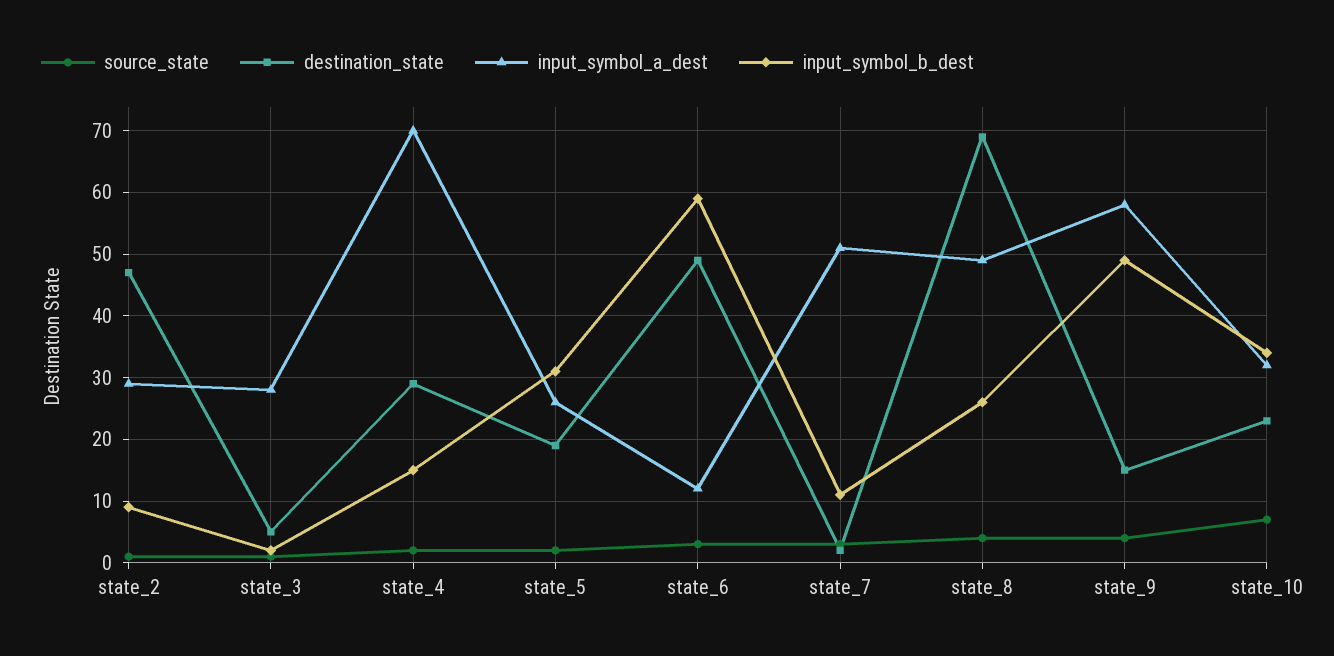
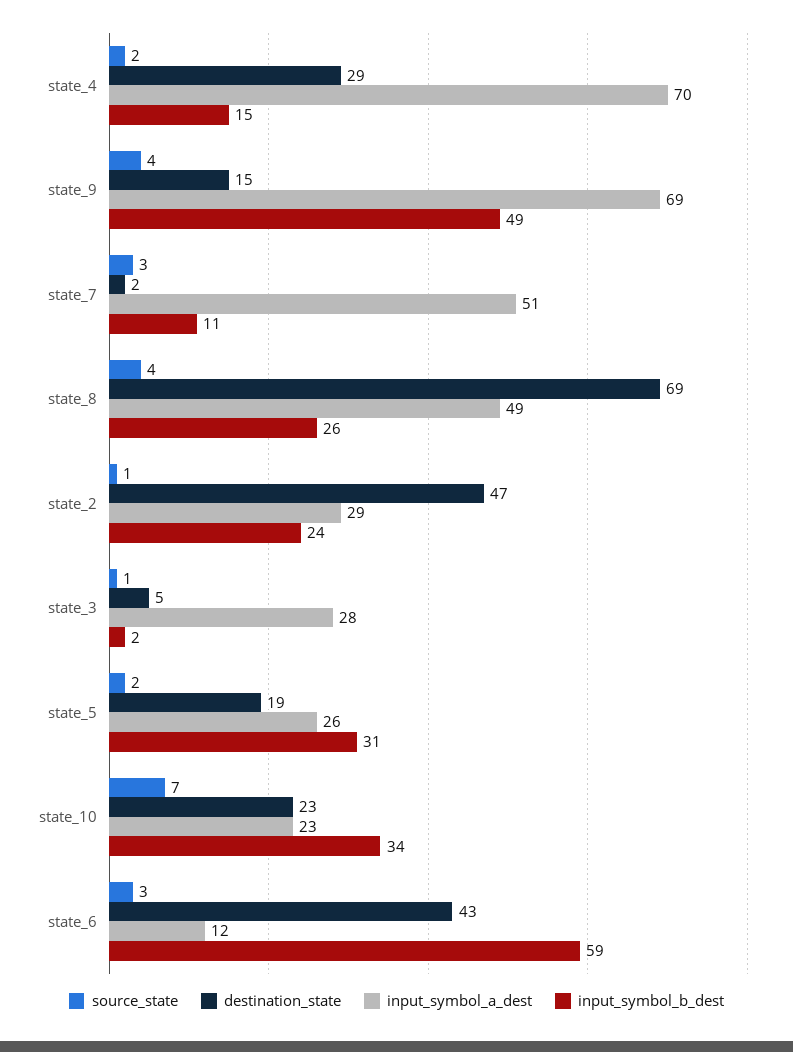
  {
    "source_state": {
      "state_2": 1,
      "state_3": 1,
      "state_4": 2,
      "state_5": 2,
      "state_6": 3,
      "state_7": 3,
      "state_8": 4,
      "state_9": 4,
      "state_10": 7
    },
    "destination_state": {
      "state_2": 47,
      "state_3": 5,
      "state_4": 29,
      "state_5": 19,
-     "state_6": 49,
+     "state_6": 43,
      "state_7": 2,
      "state_8": 69,
      "state_9": 15,
      "state_10": 23
    },
    "input_symbol_a_dest": {
      "state_2": 29,
      "state_3": 28,
      "state_4": 70,
      "state_5": 26,
      "state_6": 12,
      "state_7": 51,
      "state_8": 49,
-     "state_9": 58,
+     "state_9": 69,
-     "state_10": 32
+     "state_10": 23
    },
    "input_symbol_b_dest": {
-     "state_2": 9,
+     "state_2": 24,
      "state_3": 2,
      "state_4": 15,
      "state_5": 31,
      "state_6": 59,
      "state_7": 11,
      "state_8": 26,
      "state_9": 49,
      "state_10": 34
    }
  }

